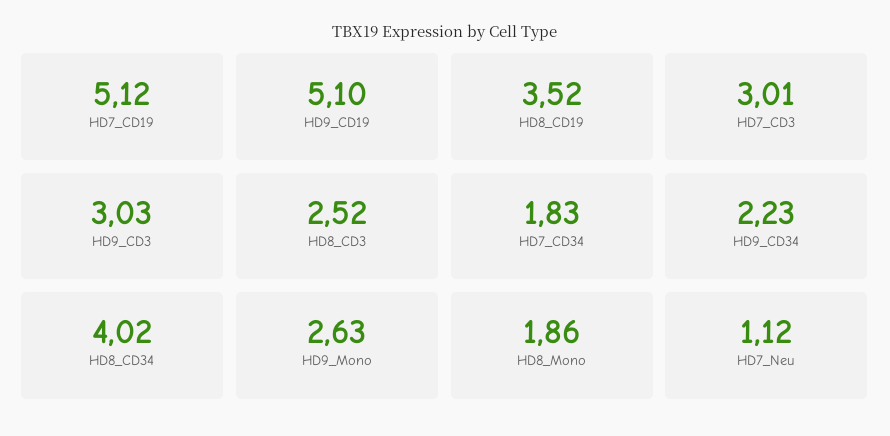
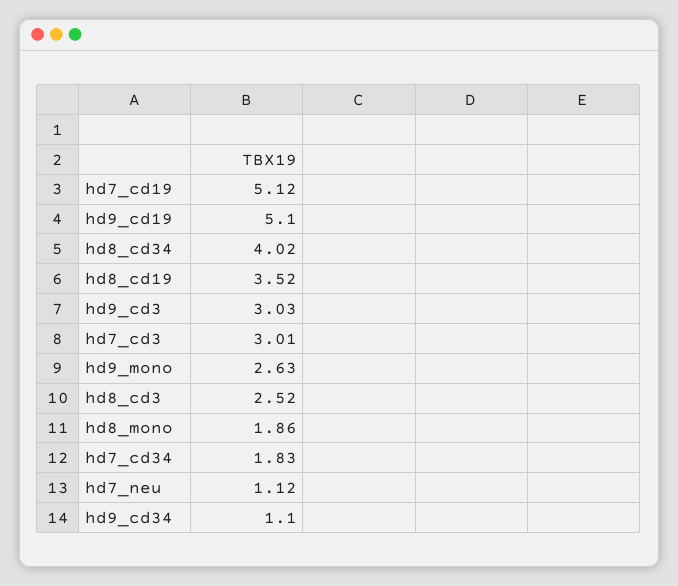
  {
    "HD7_CD19": 5.12,
    "HD9_CD19": 5.1,
    "HD8_CD19": 3.52,
    "HD7_CD3": 3.01,
    "HD9_CD3": 3.03,
    "HD8_CD3": 2.52,
    "HD7_CD34": 1.83,
-   "HD9_CD34": 2.23,
+   "HD9_CD34": 1.1,
    "HD8_CD34": 4.02,
    "HD9_Mono": 2.63,
    "HD8_Mono": 1.86,
    "HD7_Neu": 1.12
  }

